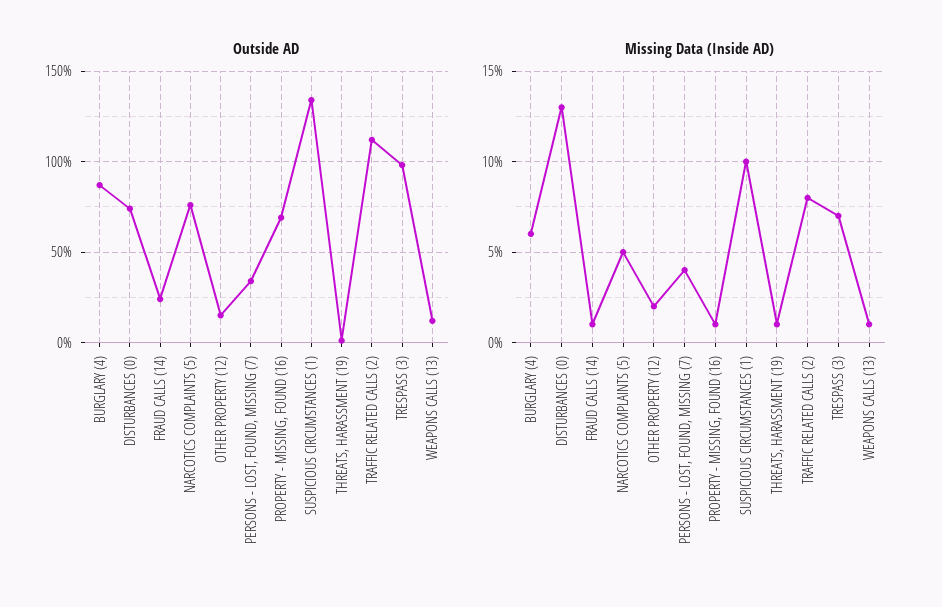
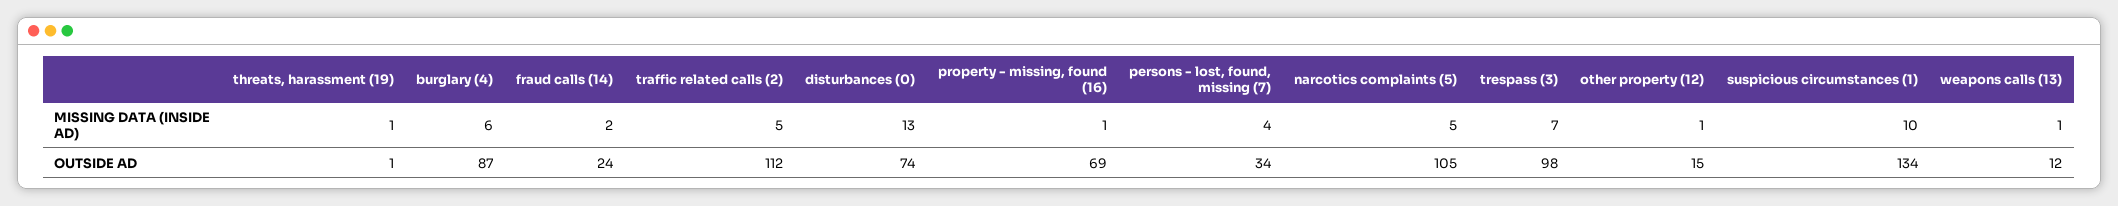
  {
    "Outside AD": {
      "BURGLARY (4)": 87,
      "DISTURBANCES (0)": 74,
      "FRAUD CALLS (14)": 24,
-     "NARCOTICS COMPLAINTS (5)": 75,
+     "NARCOTICS COMPLAINTS (5)": 105,
      "OTHER PROPERTY (12)": 15,
      "PERSONS - LOST, FOUND, MISSING (7)": 34,
      "PROPERTY - MISSING, FOUND (16)": 69,
      "SUSPICIOUS CIRCUMSTANCES (1)": 134,
      "THREATS, HARASSMENT (19)": 1,
      "TRAFFIC RELATED CALLS (2)": 112,
      "TRESPASS (3)": 98,
      "WEAPONS CALLS (13)": 12
    },
    "Missing Data (Inside AD)": {
      "BURGLARY (4)": 6,
      "DISTURBANCES (0)": 13,
-     "FRAUD CALLS (14)": 1,
+     "FRAUD CALLS (14)": 2,
      "NARCOTICS COMPLAINTS (5)": 5,
-     "OTHER PROPERTY (12)": 2,
+     "OTHER PROPERTY (12)": 1,
      "PERSONS - LOST, FOUND, MISSING (7)": 4,
      "PROPERTY - MISSING, FOUND (16)": 1,
      "SUSPICIOUS CIRCUMSTANCES (1)": 10,
      "THREATS, HARASSMENT (19)": 1,
-     "TRAFFIC RELATED CALLS (2)": 8,
+     "TRAFFIC RELATED CALLS (2)": 5,
      "TRESPASS (3)": 7,
      "WEAPONS CALLS (13)": 1
    }
  }

